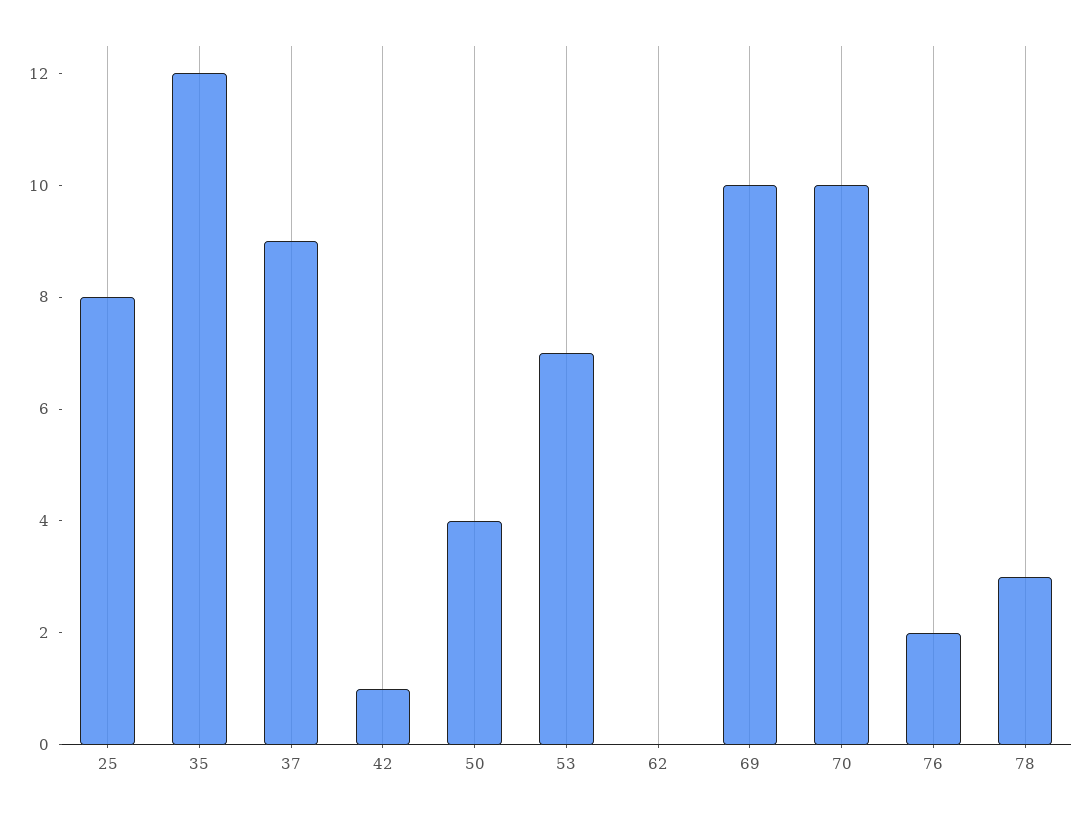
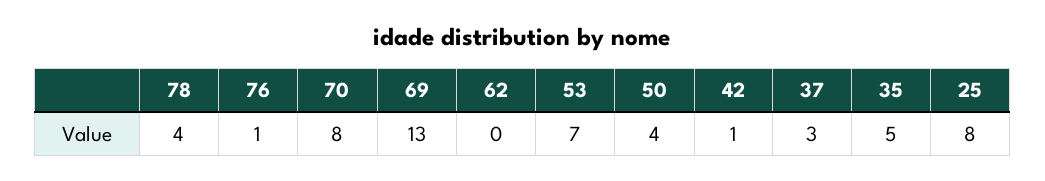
  {
    "25": 8,
-   "35": 12,
+   "35": 5,
-   "37": 9,
+   "37": 3,
    "42": 1,
    "50": 4,
    "53": 7,
    "62": 0,
-   "69": 10,
+   "69": 13,
-   "70": 10,
+   "70": 8,
-   "76": 2,
+   "76": 1,
-   "78": 3
+   "78": 4
  }

